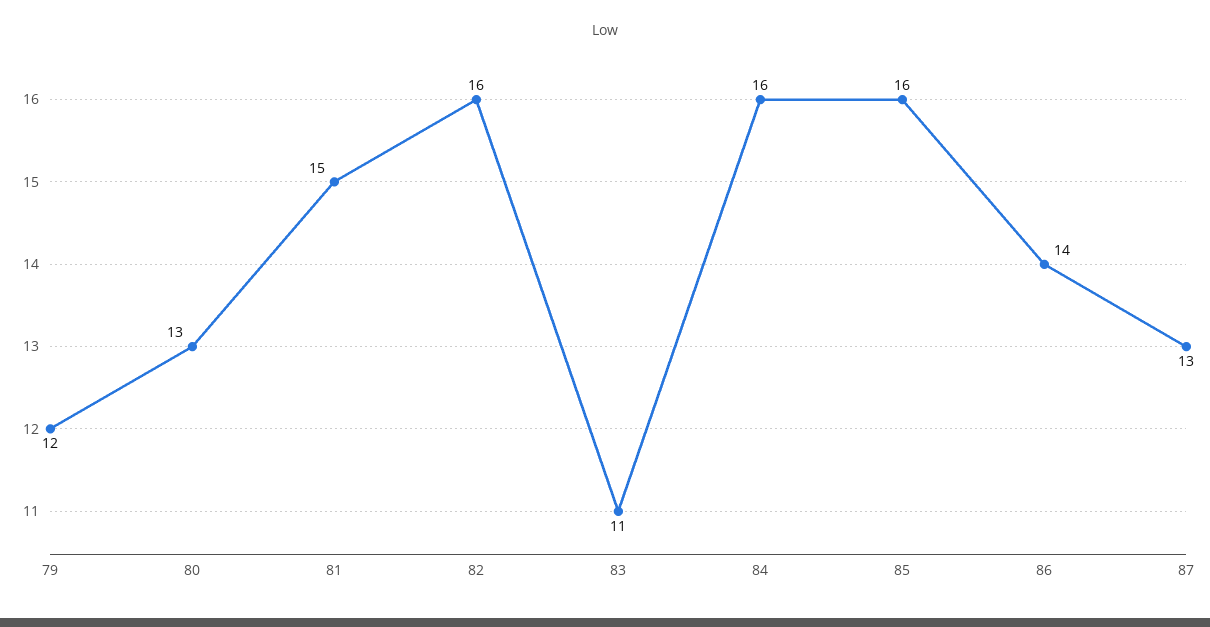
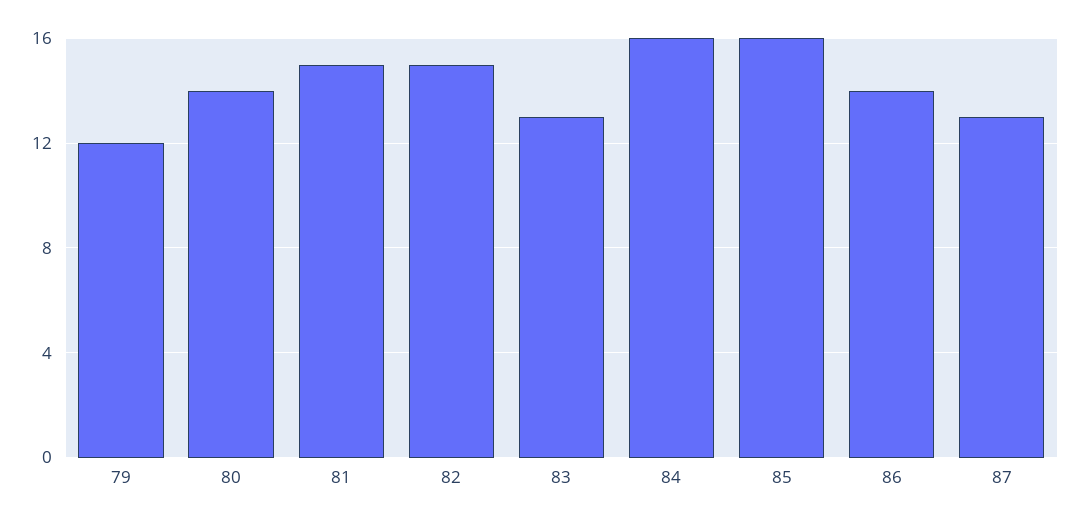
  {
    "79": 12,
-   "80": 13,
+   "80": 14,
    "81": 15,
-   "82": 16,
+   "82": 15,
-   "83": 11,
+   "83": 13,
    "84": 16,
    "85": 16,
    "86": 14,
    "87": 13
  }

